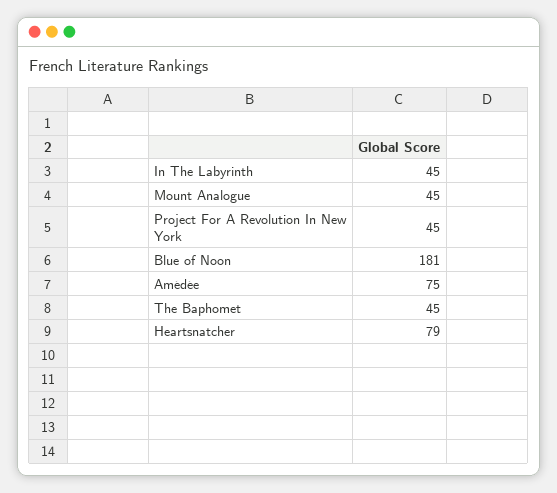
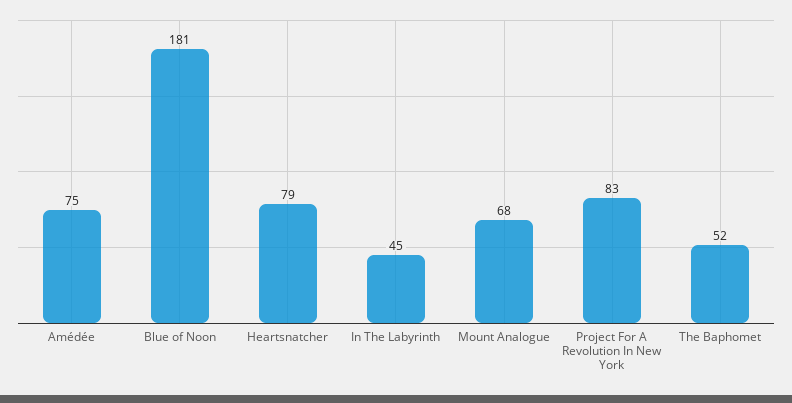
  {
    "In The Labyrinth": 45,
-   "Mount Analogue": 45,
+   "Mount Analogue": 68,
-   "Project For A Revolution In New York": 45,
+   "Project For A Revolution In New York": 83,
    "Blue of Noon": 181,
    "Amédée": 75,
-   "The Baphomet": 45,
+   "The Baphomet": 52,
    "Heartsnatcher": 79
  }

